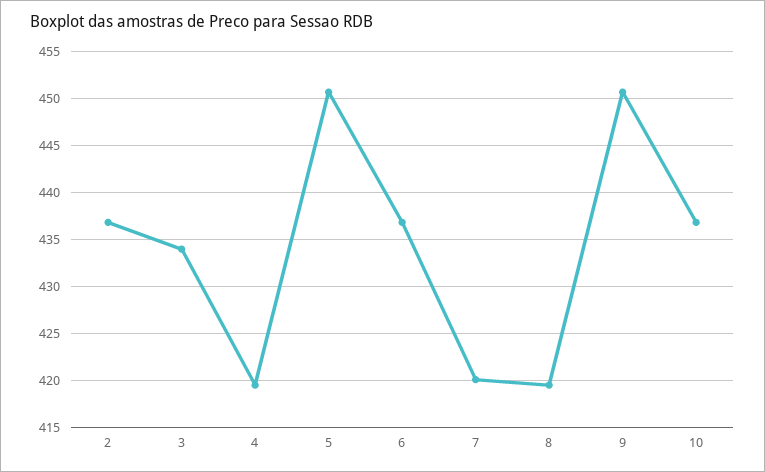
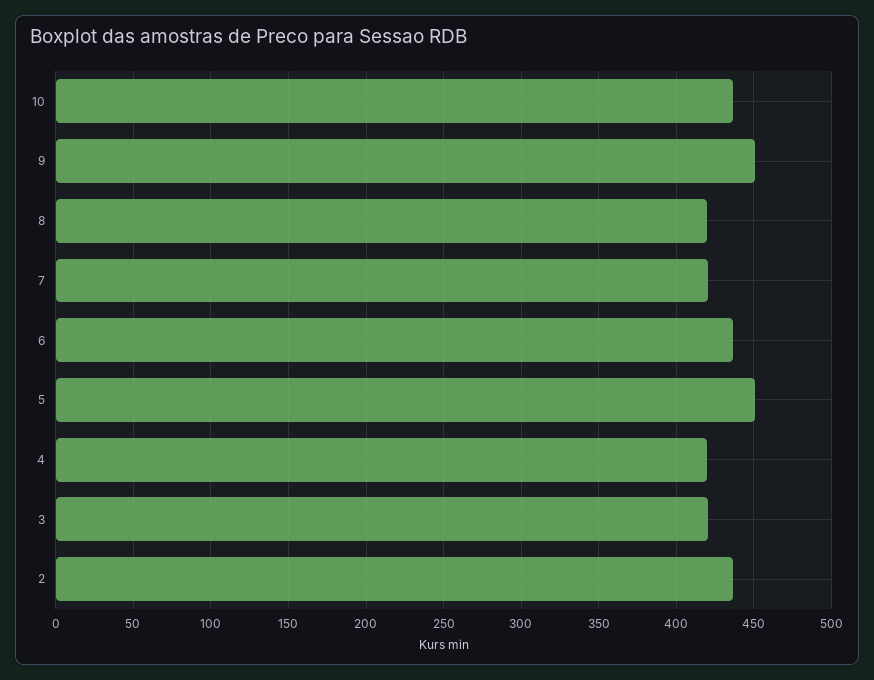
  {
    "2": 437,
-   "3": 434,
+   "3": 420,
    "4": 419,
    "5": 451,
    "6": 437,
    "7": 420,
    "8": 419,
    "9": 451,
    "10": 437
  }

